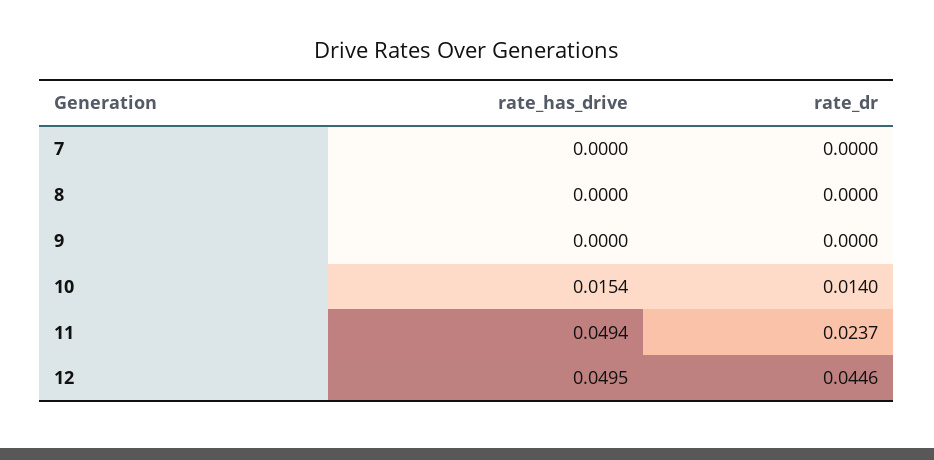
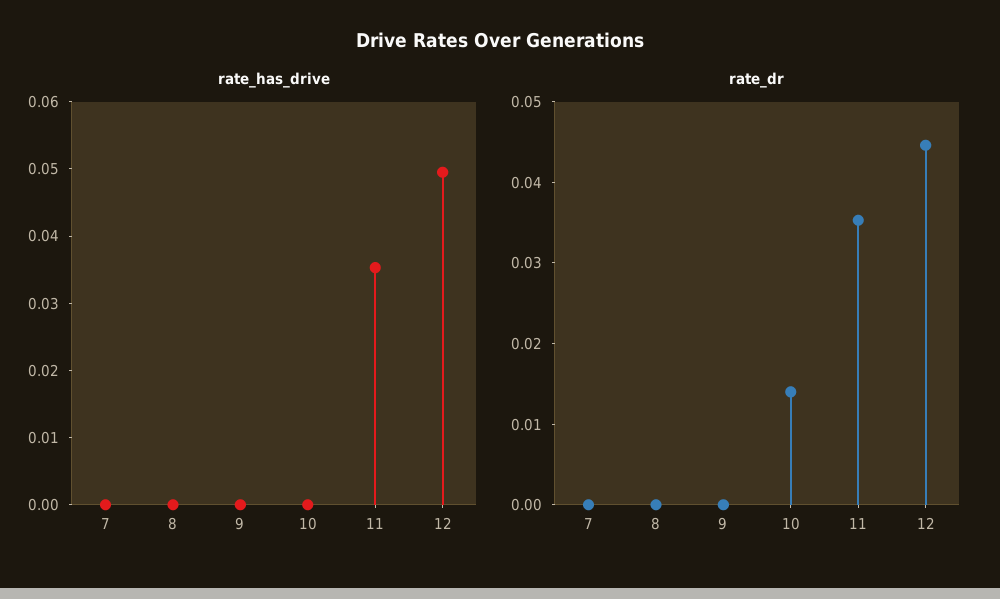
  {
    "rate_has_drive": {
      "7": 0,
      "8": 0,
      "9": 0,
-     "10": 0.0154,
+     "10": 0,
-     "11": 0.0494,
+     "11": 0.036,
      "12": 0.0495
    },
    "rate_dr": {
      "7": 0,
      "8": 0,
      "9": 0,
      "10": 0.014,
-     "11": 0.0237,
+     "11": 0.036,
      "12": 0.0446
    }
  }

